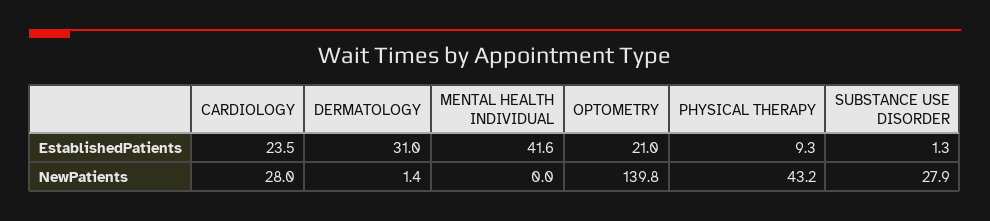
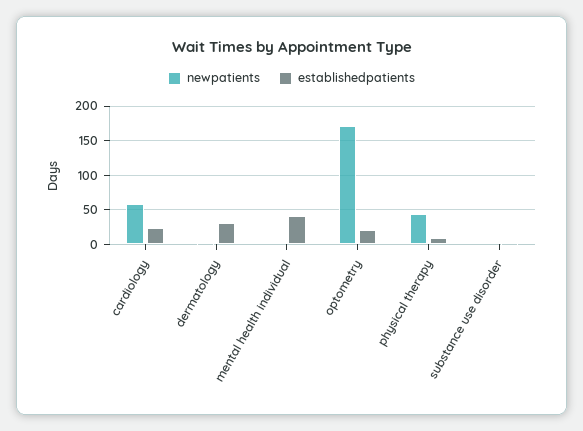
  {
    "EstablishedPatients": {
      "CARDIOLOGY": 23.5,
      "DERMATOLOGY": 31,
      "MENTAL HEALTH INDIVIDUAL": 41.6,
      "OPTOMETRY": 21,
      "PHYSICAL THERAPY": 9.3,
      "SUBSTANCE USE DISORDER": 1.3
    },
    "NewPatients": {
-     "CARDIOLOGY": 28,
+     "CARDIOLOGY": 60,
      "DERMATOLOGY": 1.4,
      "MENTAL HEALTH INDIVIDUAL": 0,
-     "OPTOMETRY": 139.8,
+     "OPTOMETRY": 170,
      "PHYSICAL THERAPY": 43.2,
-     "SUBSTANCE USE DISORDER": 27.9
+     "SUBSTANCE USE DISORDER": 0
    }
  }

